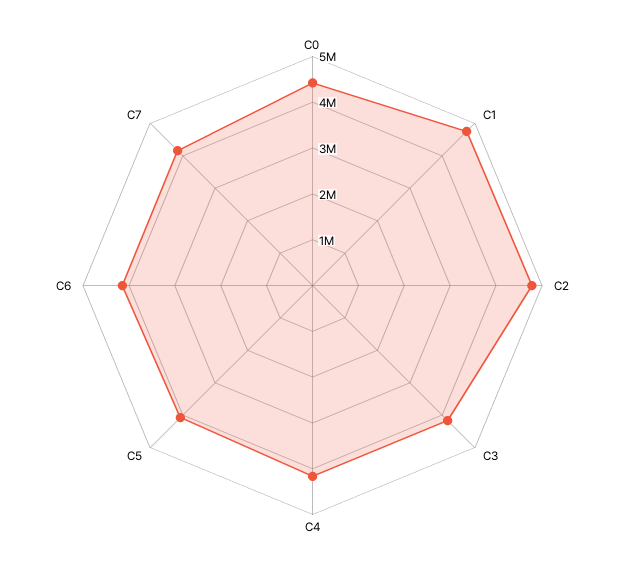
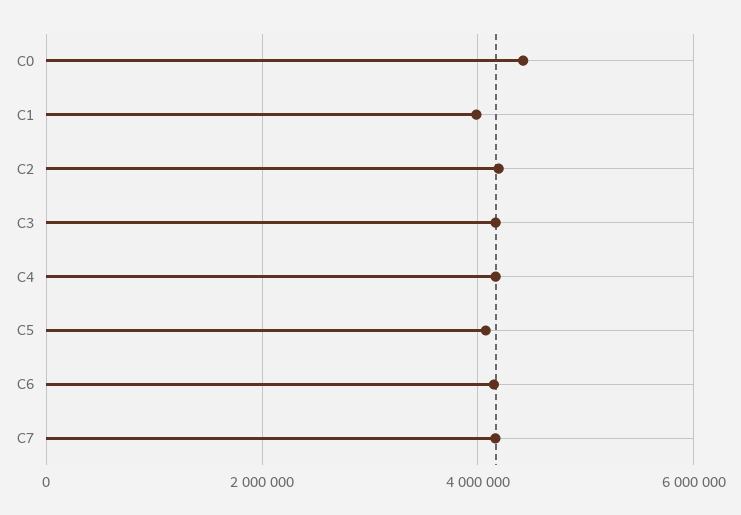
  {
    "C0": 4400000,
-   "C1": 4800000,
+   "C1": 4000000,
-   "C2": 4800000,
+   "C2": 4200000,
    "C3": 4200000,
    "C4": 4200000,
    "C5": 4000000,
    "C6": 4200000,
    "C7": 4200000
  }

